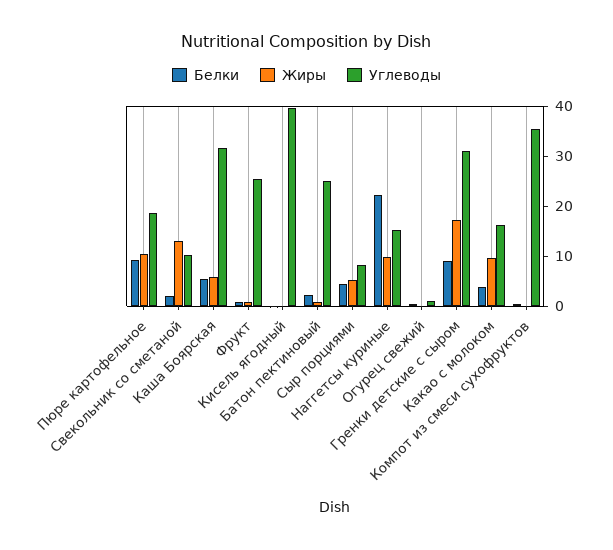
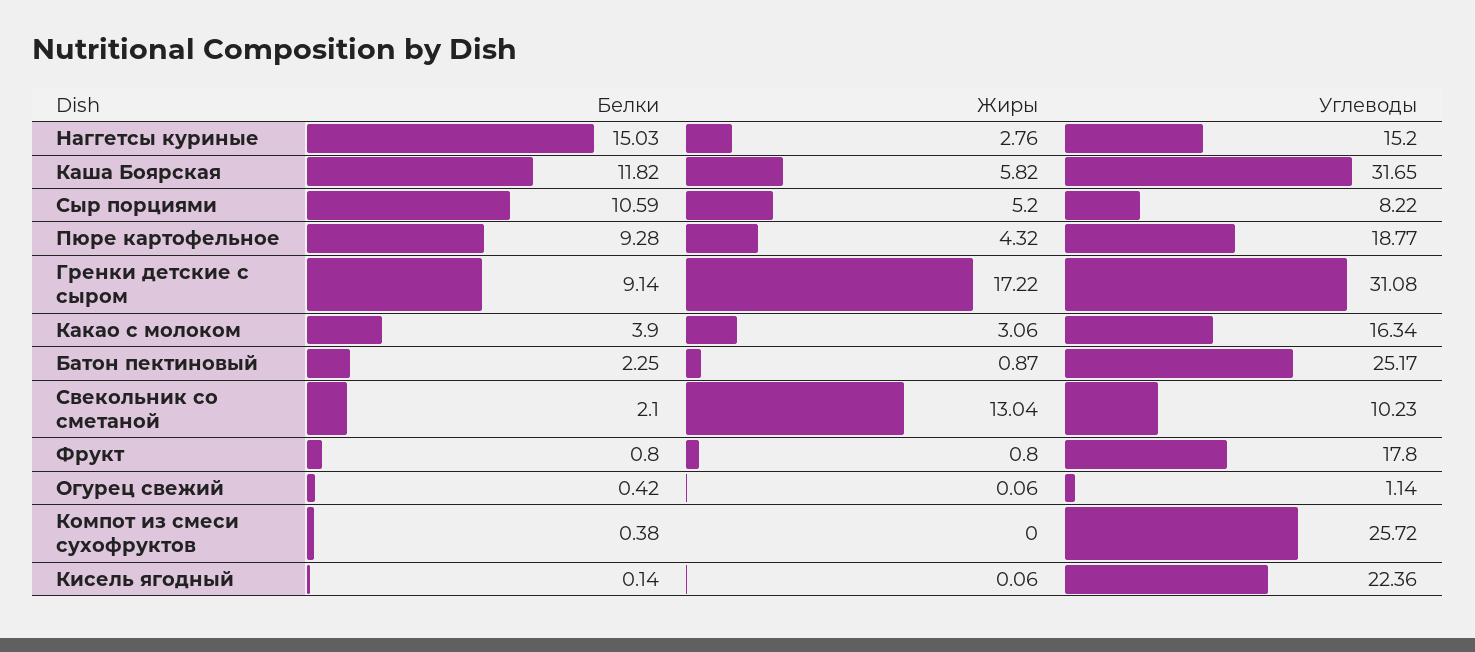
  {
    "Белки": {
      "Пюре картофельное": 9.28,
      "Свекольник со сметаной": 2.1,
-     "Каша Боярская": 6,
+     "Каша Боярская": 11.82,
      "Фрукт": 0.8,
      "Кисель ягодный": 0.14,
      "Батон пектиновый": 2.25,
-     "Сыр порциями": 4,
+     "Сыр порциями": 10.59,
-     "Наггетсы куриные": 22,
+     "Наггетсы куриные": 15.03,
      "Огурец свежий": 0.42,
      "Гренки детские с сыром": 9.14,
      "Какао с молоком": 3.9,
      "Компот из смеси сухофруктов": 0.38
    },
    "Жиры": {
-     "Пюре картофельное": 10,
+     "Пюре картофельное": 4.32,
      "Свекольник со сметаной": 13.04,
      "Каша Боярская": 5.82,
      "Фрукт": 0.8,
      "Кисель ягодный": 0.06,
      "Батон пектиновый": 0.87,
      "Сыр порциями": 5.2,
-     "Наггетсы куриные": 10,
+     "Наггетсы куриные": 2.76,
      "Огурец свежий": 0.06,
      "Гренки детские с сыром": 17.22,
-     "Какао с молоком": 10,
+     "Какао с молоком": 3.06,
      "Компот из смеси сухофруктов": 0
    },
    "Углеводы": {
      "Пюре картофельное": 18.77,
      "Свекольник со сметаной": 10.23,
      "Каша Боярская": 31.65,
-     "Фрукт": 26,
+     "Фрукт": 17.8,
-     "Кисель ягодный": 40,
+     "Кисель ягодный": 22.36,
      "Батон пектиновый": 25.17,
      "Сыр порциями": 8.22,
      "Наггетсы куриные": 15.2,
      "Огурец свежий": 1.14,
      "Гренки детские с сыром": 31.08,
      "Какао с молоком": 16.34,
-     "Компот из смеси сухофруктов": 36
+     "Компот из смеси сухофруктов": 25.72
    }
  }

